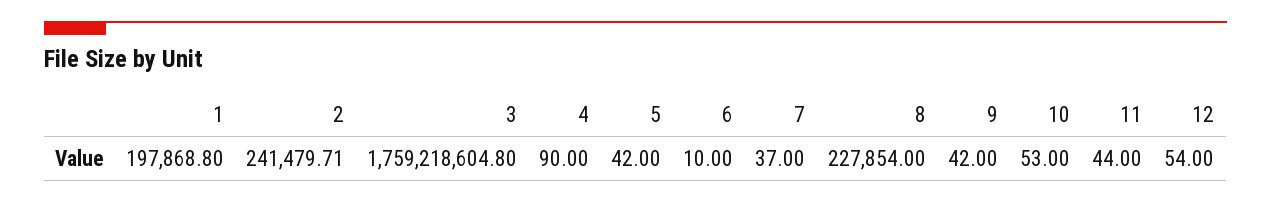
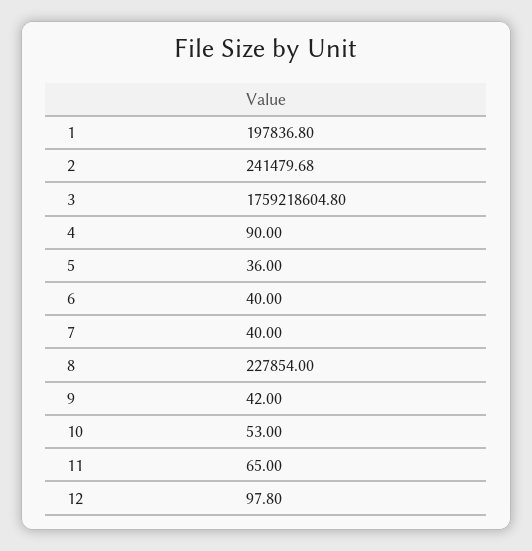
  {
-   "1": 197868.8,
+   "1": 197836.8,
-   "2": 241479.71,
+   "2": 241479.68,
    "3": 1759218604.8,
    "4": 90,
-   "5": 42,
+   "5": 36,
-   "6": 10,
+   "6": 40,
-   "7": 37,
+   "7": 40,
    "8": 227854,
    "9": 42,
    "10": 53,
-   "11": 44,
+   "11": 65,
-   "12": 54
+   "12": 97.8
  }

